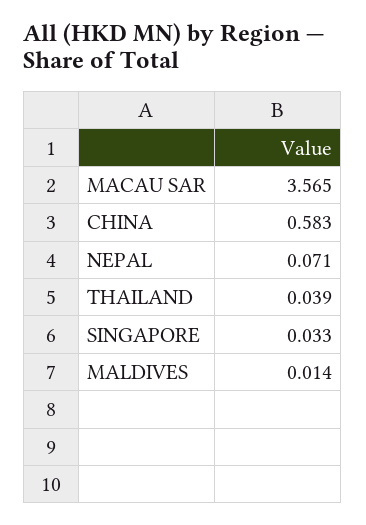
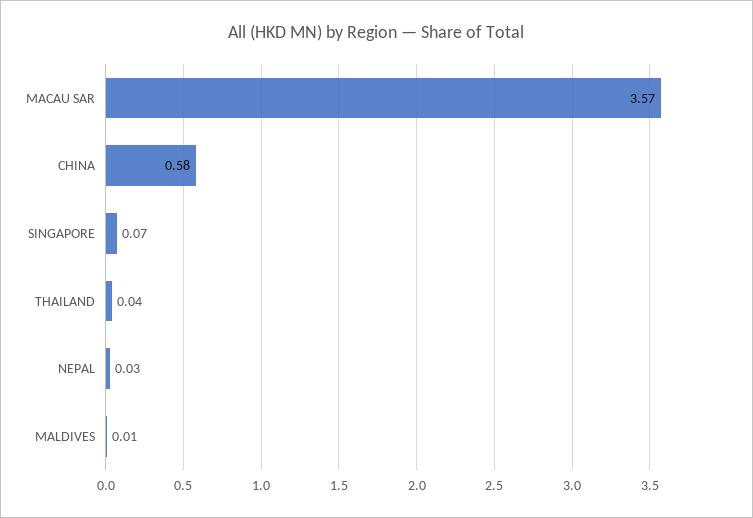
  {
    "MACAU SAR": 3.565,
    "CHINA": 0.583,
-   "NEPAL": 0.071,
+   "NEPAL": 0.03,
    "THAILAND": 0.039,
-   "SINGAPORE": 0.033,
+   "SINGAPORE": 0.07,
    "MALDIVES": 0.014
  }

